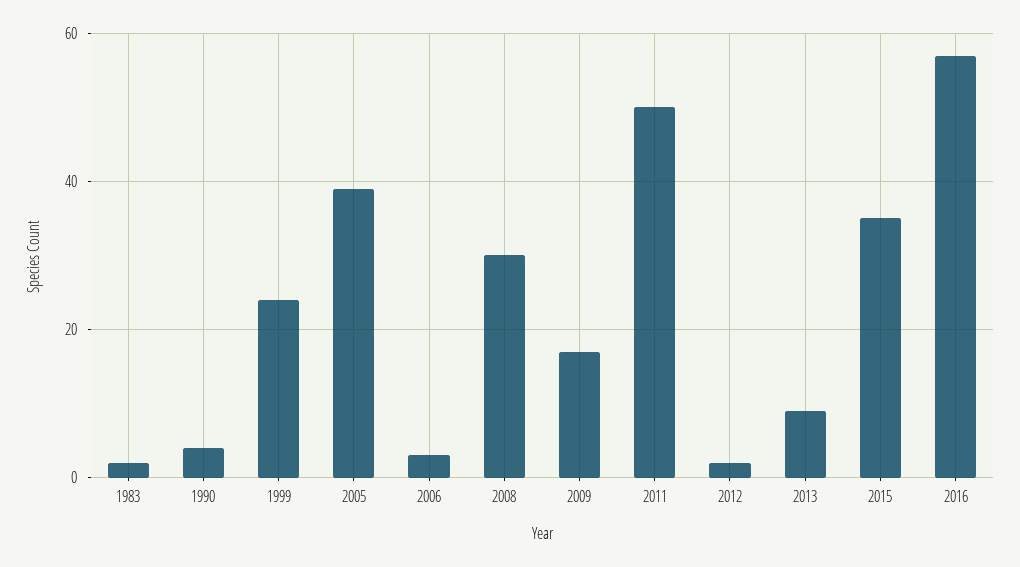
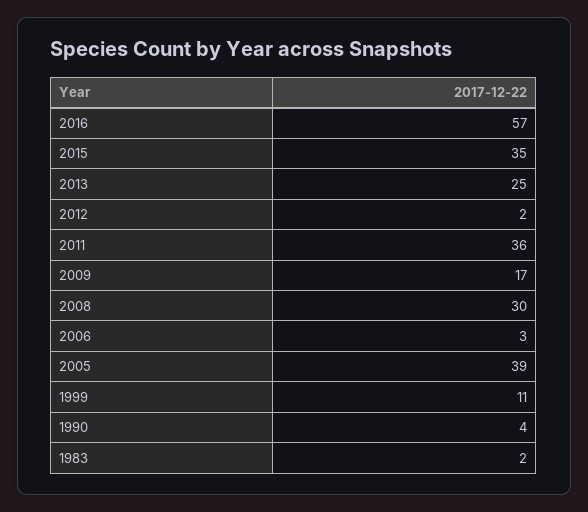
  {
    "1983": 2,
    "1990": 4,
-   "1999": 25,
+   "1999": 11,
    "2005": 39,
    "2006": 3,
    "2008": 30,
    "2009": 17,
-   "2011": 50,
+   "2011": 36,
    "2012": 2,
-   "2013": 10,
+   "2013": 25,
    "2015": 35,
    "2016": 57
  }

